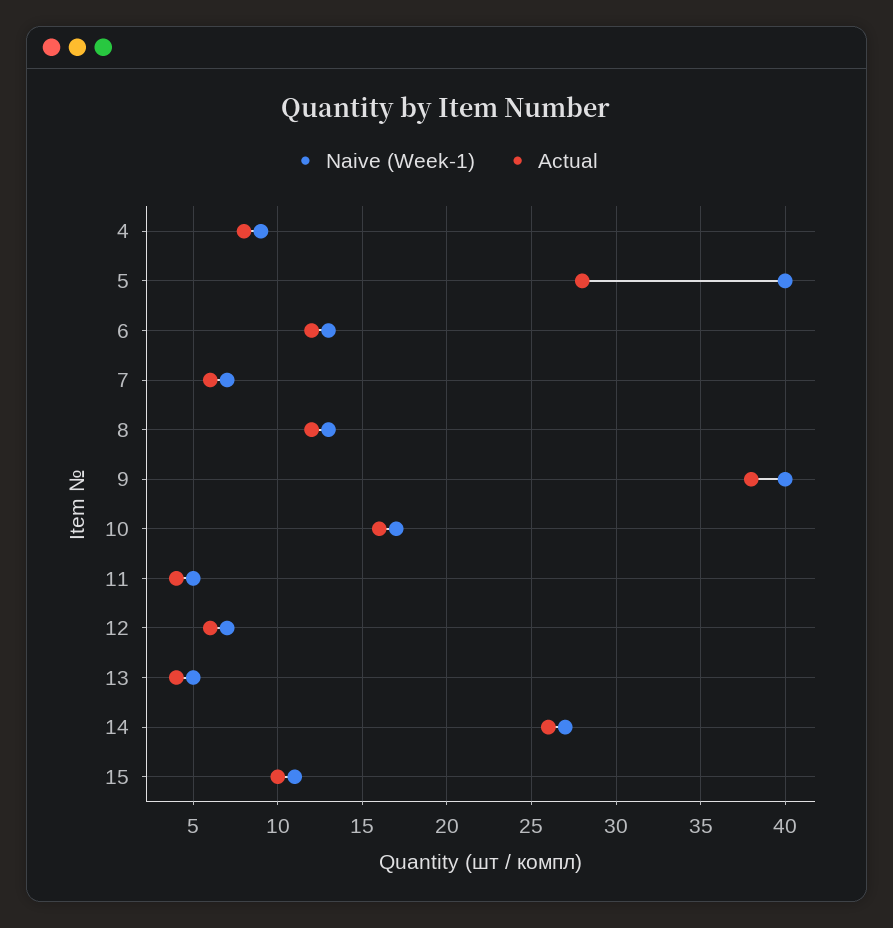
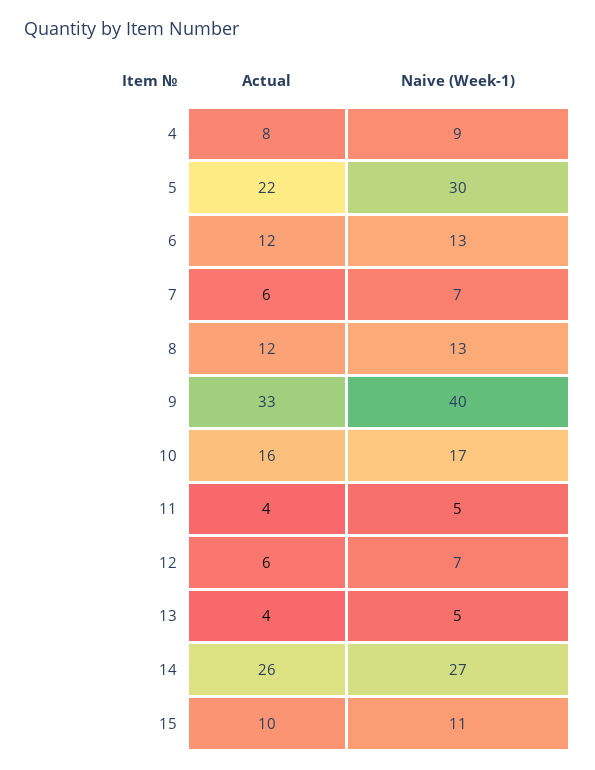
  {
    "Naive (Week-1)": {
      "4": 9,
-     "5": 40,
+     "5": 30,
      "6": 13,
      "7": 7,
      "8": 13,
      "9": 40,
      "10": 17,
      "11": 5,
      "12": 7,
      "13": 5,
      "14": 27,
      "15": 11
    },
    "Actual": {
      "4": 8,
-     "5": 28,
+     "5": 22,
      "6": 12,
      "7": 6,
      "8": 12,
-     "9": 38,
+     "9": 33,
      "10": 16,
      "11": 4,
      "12": 6,
      "13": 4,
      "14": 26,
      "15": 10
    }
  }

